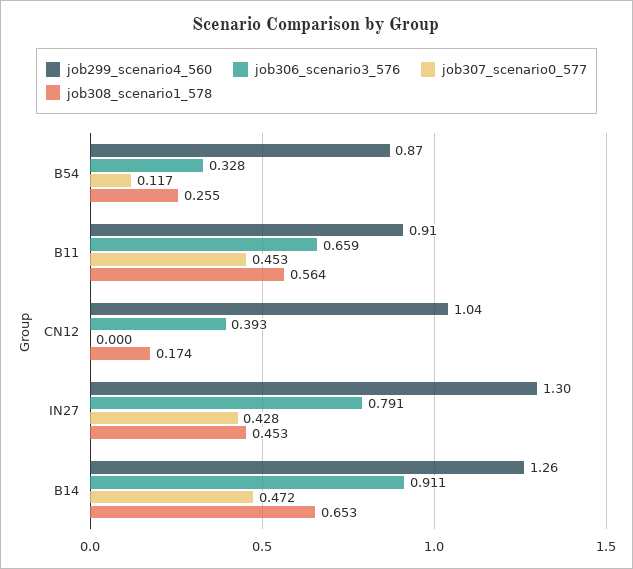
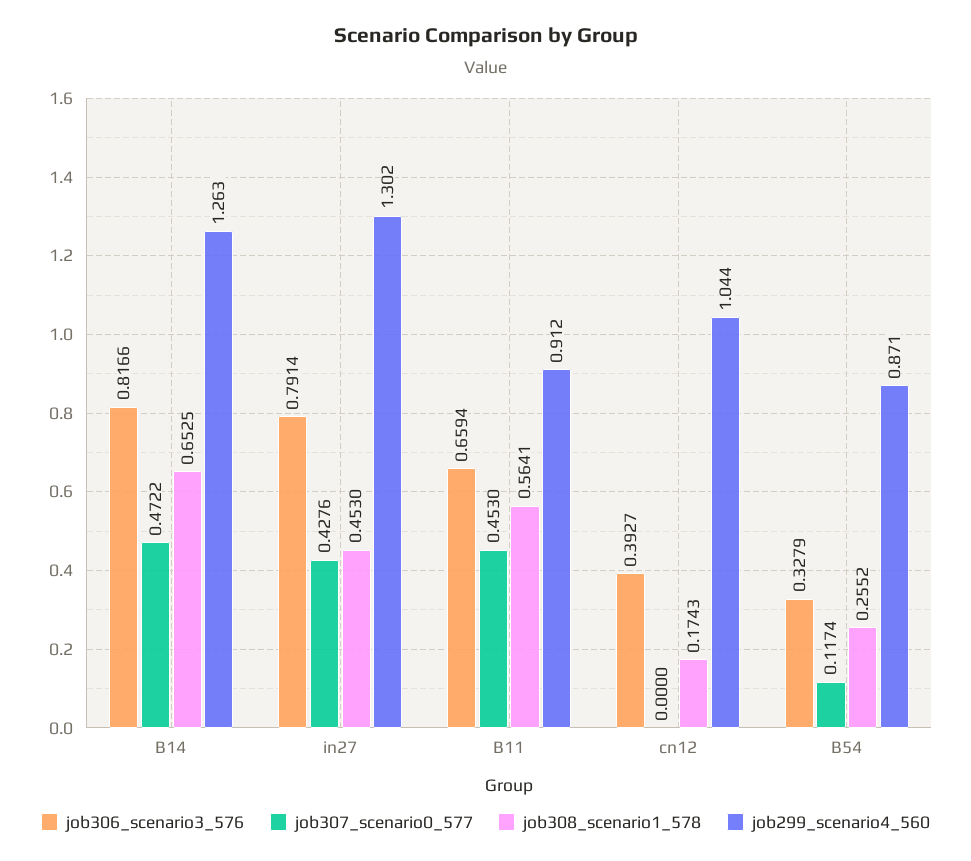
  {
    "job299_scenario4_560": {
      "B54": 0.871,
      "B11": 0.912,
      "CN12": 1.044,
      "IN27": 1.302,
      "B14": 1.263
    },
    "job306_scenario3_576": {
      "B54": 0.3279,
      "B11": 0.6594,
      "CN12": 0.3927,
      "IN27": 0.7914,
-     "B14": 0.911
+     "B14": 0.8166
    },
    "job307_scenario0_577": {
      "B54": 0.1174,
      "B11": 0.453,
      "CN12": 0,
      "IN27": 0.4276,
      "B14": 0.4722
    },
    "job308_scenario1_578": {
      "B54": 0.2552,
      "B11": 0.5641,
      "CN12": 0.1743,
      "IN27": 0.453,
      "B14": 0.6525
    }
  }

